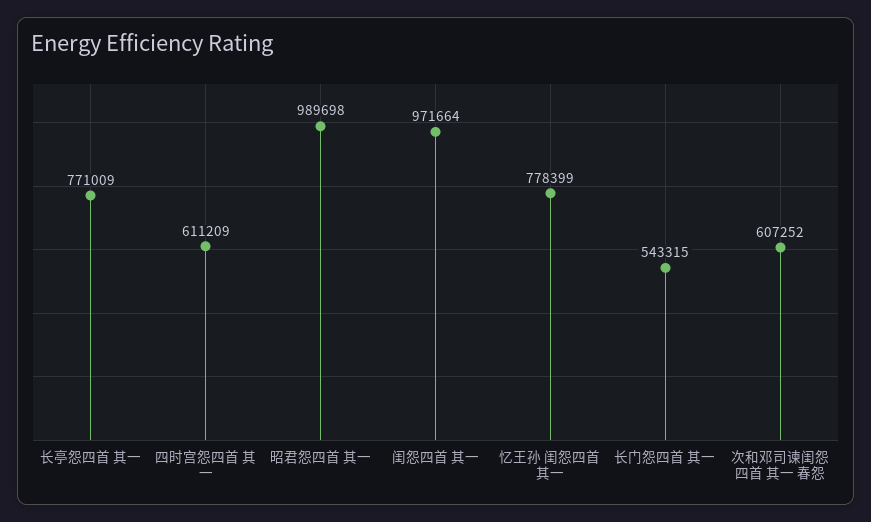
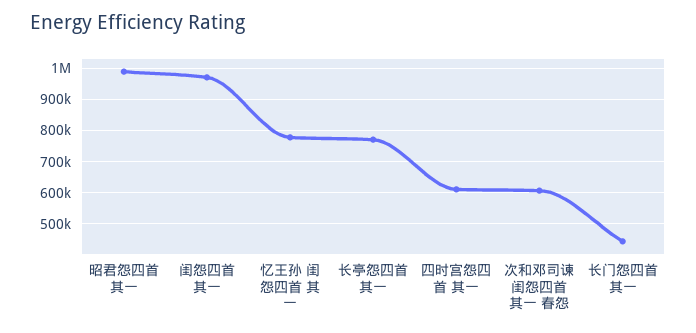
  {
    "长亭怨四首 其一": 771009,
    "四时宫怨四首 其一": 611209,
    "昭君怨四首 其一": 989698,
    "闺怨四首 其一": 971664,
    "忆王孙 闺怨四首 其一": 778399,
-   "长门怨四首 其一": 543315,
+   "长门怨四首 其一": 440000,
    "次和邓司谏闺怨四首 其一 春怨": 607252
  }

